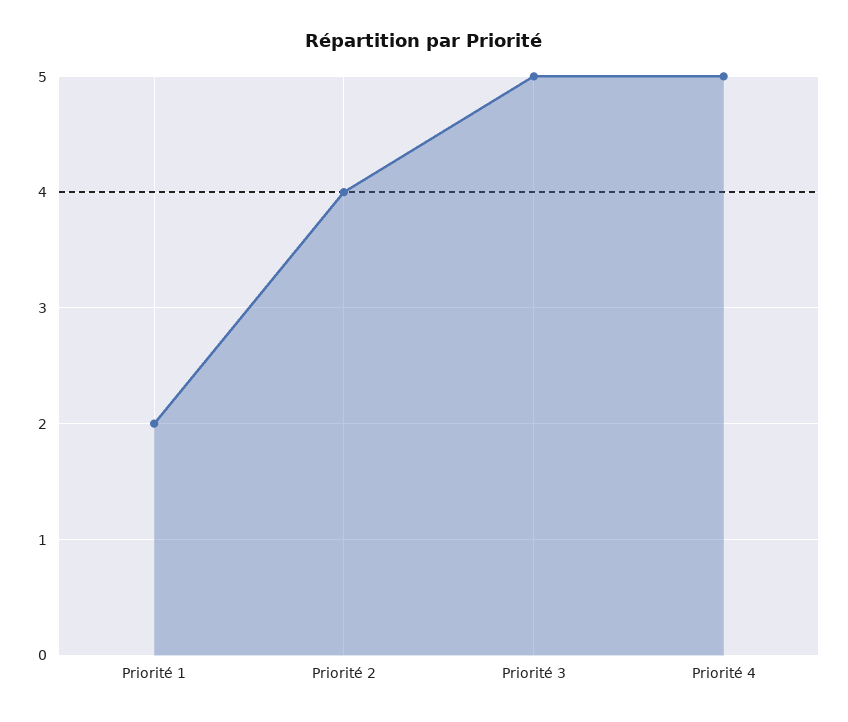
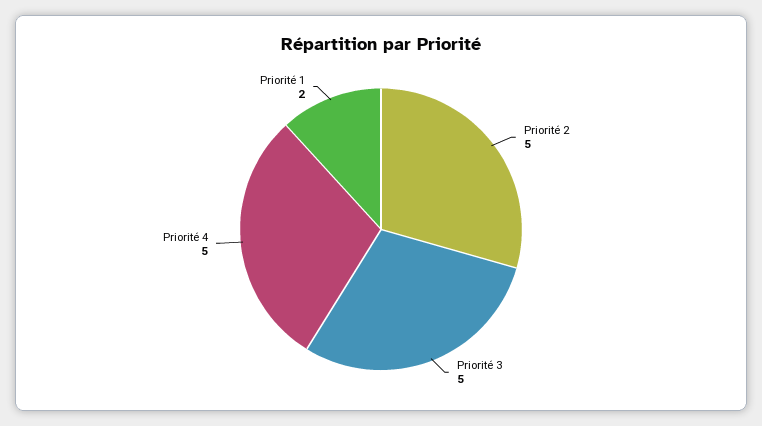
  {
    "Priorité 1": 2,
-   "Priorité 2": 4,
+   "Priorité 2": 5,
    "Priorité 3": 5,
    "Priorité 4": 5
  }

